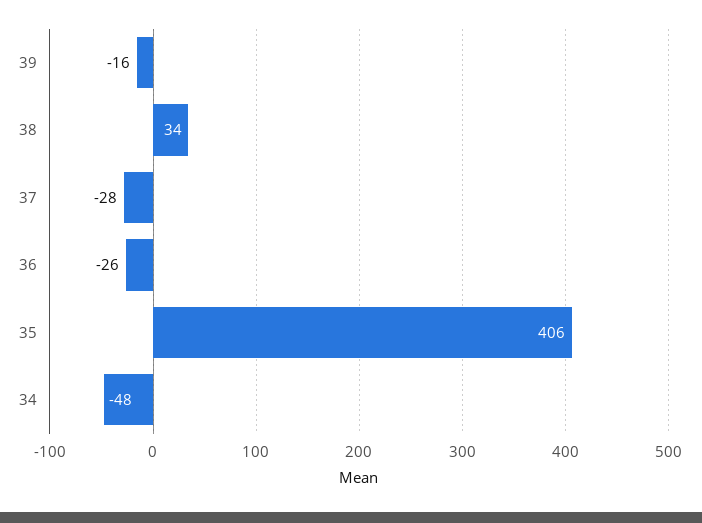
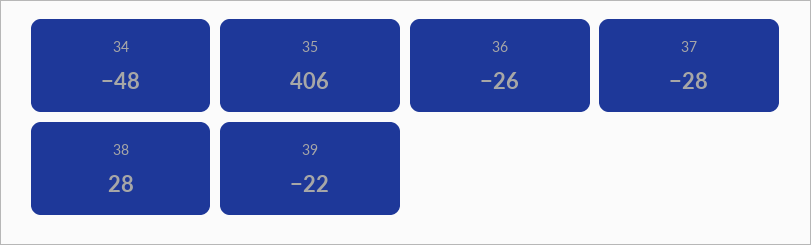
  {
-   "39": -16,
+   "39": -22,
-   "38": 34,
+   "38": 28,
    "37": -28,
    "36": -26,
    "35": 406,
    "34": -48
  }

